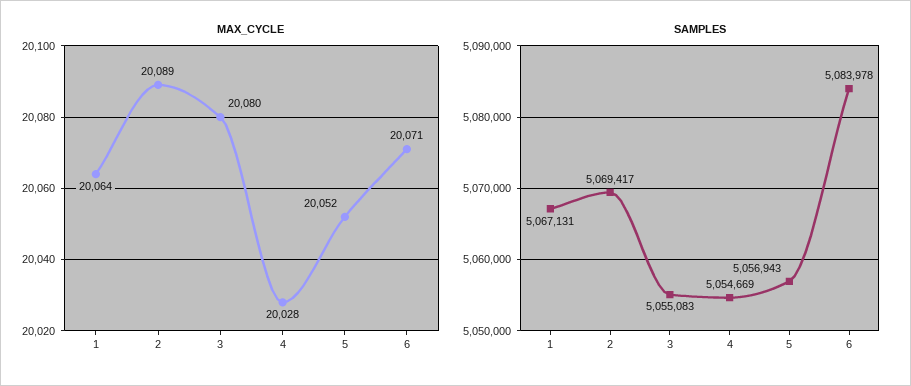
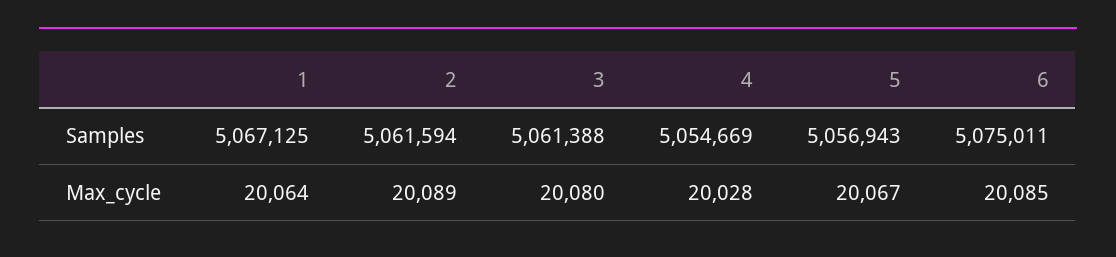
  {
    "MAX_CYCLE": {
      "1": 20064,
      "2": 20089,
      "3": 20080,
      "4": 20028,
-     "5": 20052,
+     "5": 20067,
-     "6": 20071
+     "6": 20085
    },
    "SAMPLES": {
-     "1": 5067131,
+     "1": 5067125,
-     "2": 5069417,
+     "2": 5061594,
-     "3": 5055083,
+     "3": 5061388,
      "4": 5054669,
      "5": 5056943,
-     "6": 5083978
+     "6": 5075011
    }
  }

